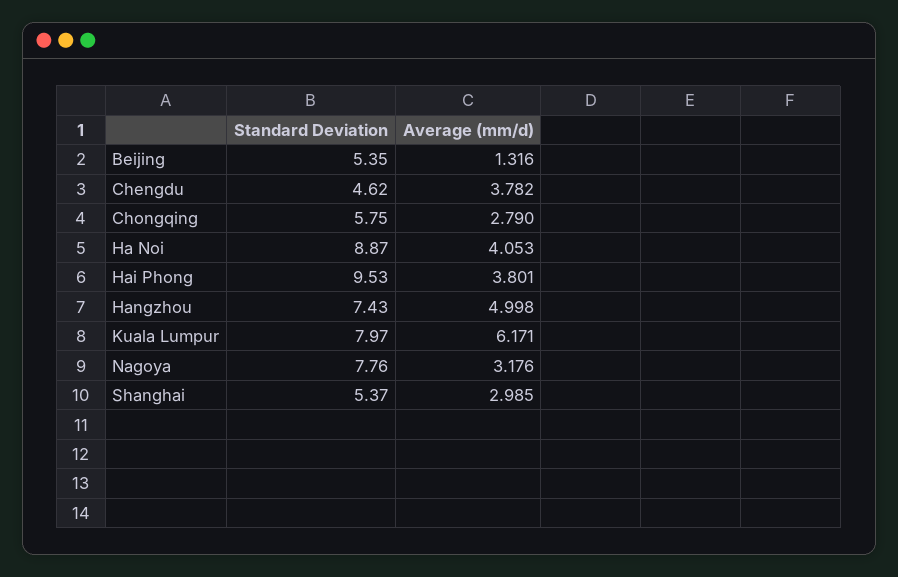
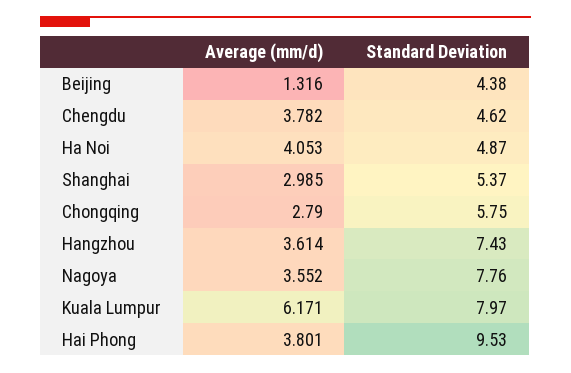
  {
    "Standard Deviation": {
-     "Beijing": 5.35,
+     "Beijing": 4.38,
      "Chengdu": 4.62,
      "Chongqing": 5.75,
-     "Ha Noi": 8.87,
+     "Ha Noi": 4.87,
      "Hai Phong": 9.53,
      "Hangzhou": 7.43,
      "Kuala Lumpur": 7.97,
      "Nagoya": 7.76,
      "Shanghai": 5.37
    },
    "Average (mm/d)": {
      "Beijing": 1.316,
      "Chengdu": 3.782,
      "Chongqing": 2.79,
      "Ha Noi": 4.053,
      "Hai Phong": 3.801,
-     "Hangzhou": 4.998,
+     "Hangzhou": 3.614,
      "Kuala Lumpur": 6.171,
-     "Nagoya": 3.176,
+     "Nagoya": 3.552,
      "Shanghai": 2.985
    }
  }

